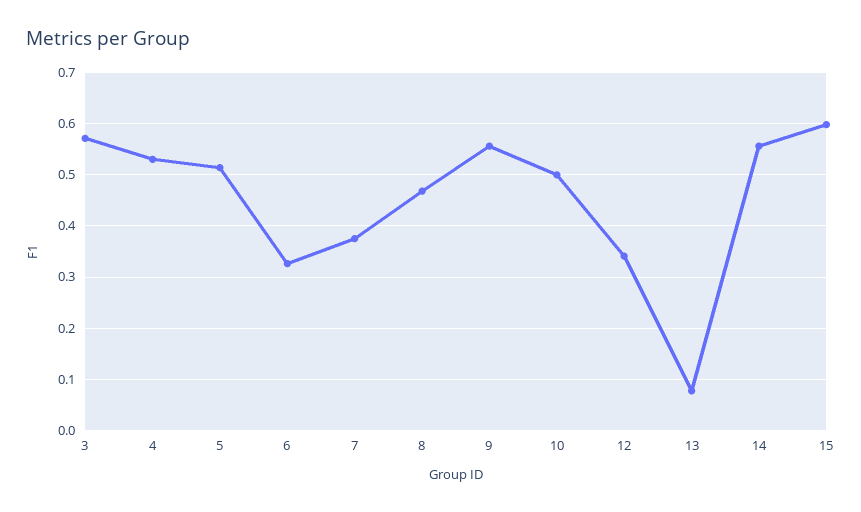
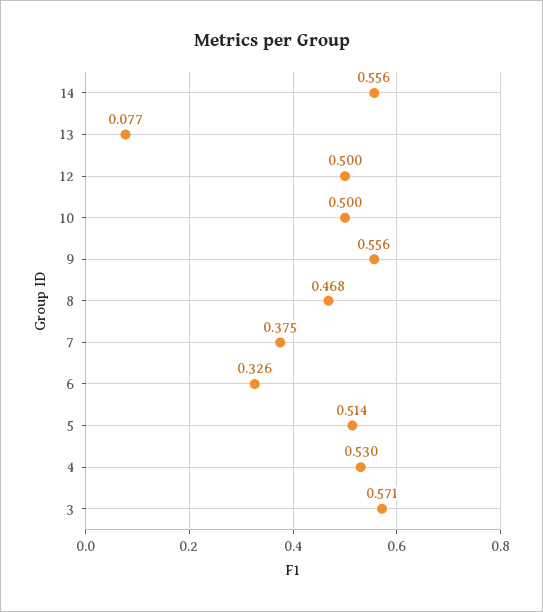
  {
    "3": 0.571,
    "4": 0.53,
    "5": 0.514,
    "6": 0.326,
    "7": 0.375,
    "8": 0.468,
    "9": 0.556,
    "10": 0.5,
-   "12": 0.34,
+   "12": 0.5,
    "13": 0.077,
-   "14": 0.556,
+   "14": 0.556
-   "15": 0.6
  }

